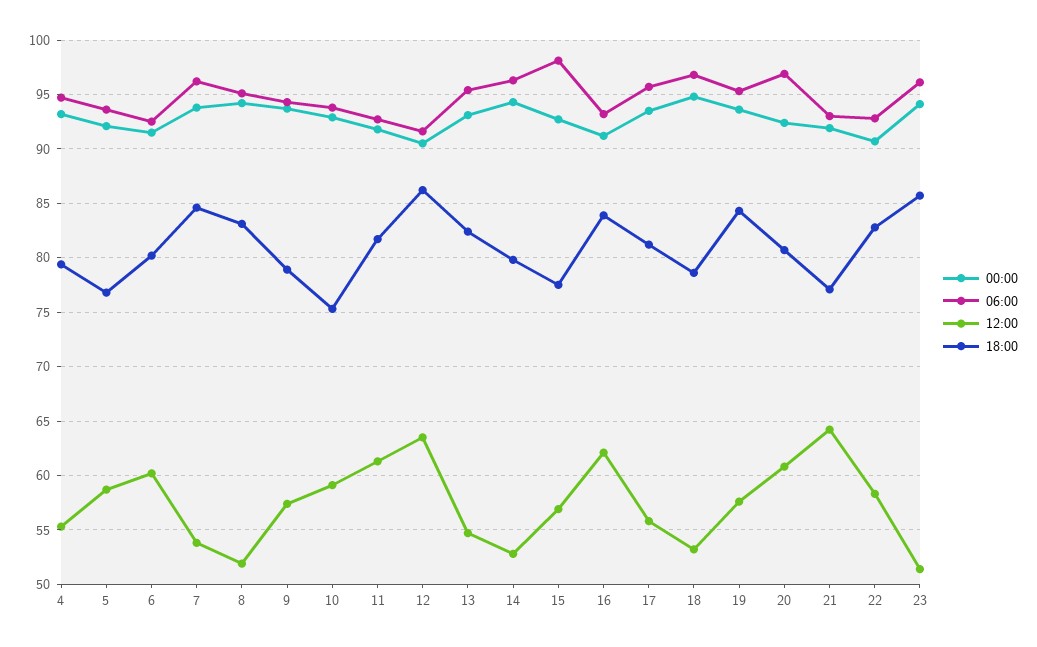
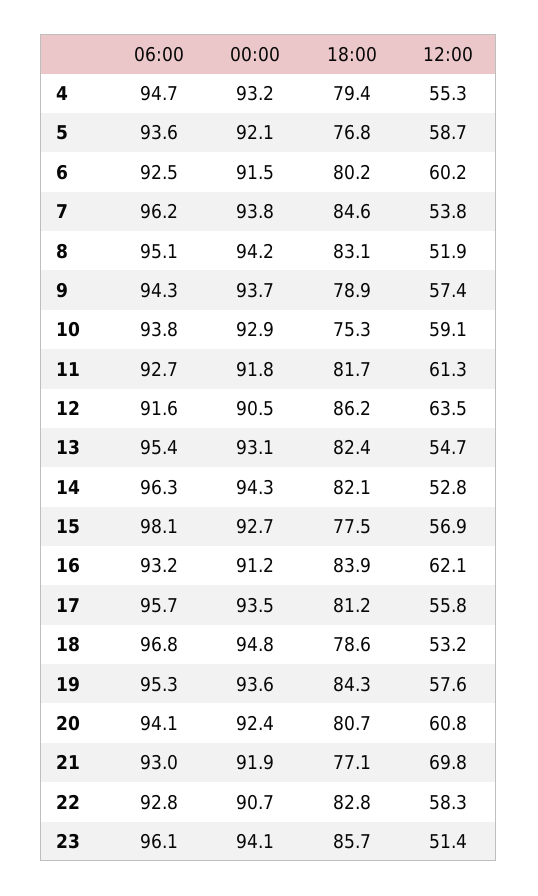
  {
    "00:00": {
      "4": 93.2,
      "5": 92.1,
      "6": 91.5,
      "7": 93.8,
      "8": 94.2,
      "9": 93.7,
      "10": 92.9,
      "11": 91.8,
      "12": 90.5,
      "13": 93.1,
      "14": 94.3,
      "15": 92.7,
      "16": 91.2,
      "17": 93.5,
      "18": 94.8,
      "19": 93.6,
      "20": 92.4,
      "21": 91.9,
      "22": 90.7,
      "23": 94.1
    },
    "06:00": {
      "4": 94.7,
      "5": 93.6,
      "6": 92.5,
      "7": 96.2,
      "8": 95.1,
      "9": 94.3,
      "10": 93.8,
      "11": 92.7,
      "12": 91.6,
      "13": 95.4,
      "14": 96.3,
      "15": 98.1,
      "16": 93.2,
      "17": 95.7,
      "18": 96.8,
      "19": 95.3,
-     "20": 97,
+     "20": 94.1,
      "21": 93,
      "22": 92.8,
      "23": 96.1
    },
    "12:00": {
      "4": 55.3,
      "5": 58.7,
      "6": 60.2,
      "7": 53.8,
      "8": 51.9,
      "9": 57.4,
      "10": 59.1,
      "11": 61.3,
      "12": 63.5,
      "13": 54.7,
      "14": 52.8,
      "15": 56.9,
      "16": 62.1,
      "17": 55.8,
      "18": 53.2,
      "19": 57.6,
      "20": 60.8,
-     "21": 64,
+     "21": 69.8,
      "22": 58.3,
      "23": 51.4
    },
    "18:00": {
      "4": 79.4,
      "5": 76.8,
      "6": 80.2,
      "7": 84.6,
      "8": 83.1,
      "9": 78.9,
      "10": 75.3,
      "11": 81.7,
      "12": 86.2,
      "13": 82.4,
-     "14": 80,
+     "14": 82.1,
      "15": 77.5,
      "16": 83.9,
      "17": 81.2,
      "18": 78.6,
      "19": 84.3,
      "20": 80.7,
      "21": 77.1,
      "22": 82.8,
      "23": 85.7
    }
  }

